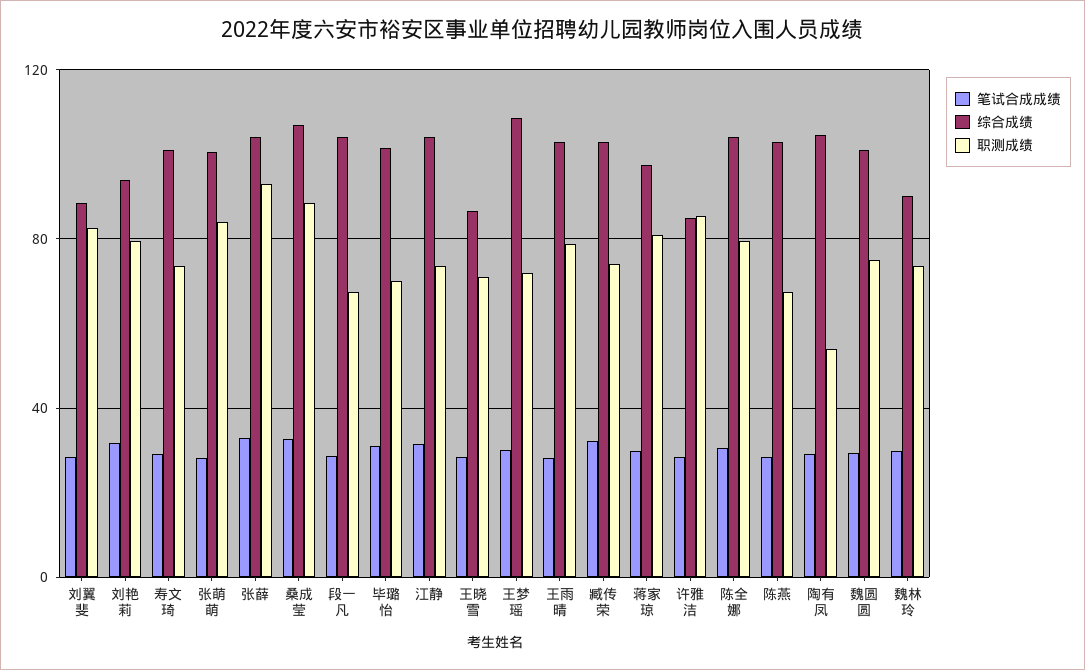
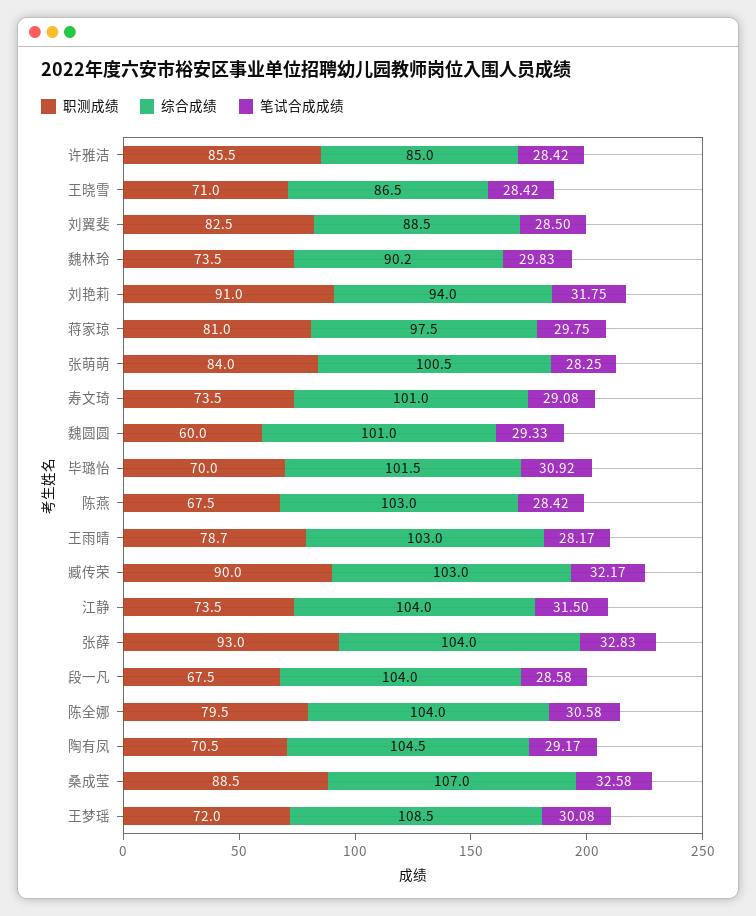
  {
    "笔试合成成绩": {
      "刘翼斐": 28.5,
      "刘艳莉": 31.75,
      "寿文琦": 29.08,
      "张萌萌": 28.25,
      "张薛": 32.83,
      "桑成莹": 32.58,
      "段一凡": 28.58,
      "毕璐怡": 30.92,
      "江静": 31.5,
      "王晓雪": 28.42,
      "王梦瑶": 30.08,
      "王雨晴": 28.17,
      "臧传荣": 32.17,
      "蒋家琼": 29.75,
      "许雅洁": 28.42,
      "陈全娜": 30.58,
      "陈燕": 28.42,
      "陶有凤": 29.17,
      "魏圆圆": 29.33,
      "魏林玲": 29.83
    },
    "综合成绩": {
      "刘翼斐": 88.5,
      "刘艳莉": 94,
      "寿文琦": 101,
      "张萌萌": 100.5,
      "张薛": 104,
      "桑成莹": 107,
      "段一凡": 104,
      "毕璐怡": 101.5,
      "江静": 104,
      "王晓雪": 86.5,
      "王梦瑶": 108.5,
      "王雨晴": 103,
      "臧传荣": 103,
      "蒋家琼": 97.5,
      "许雅洁": 85,
      "陈全娜": 104,
      "陈燕": 103,
      "陶有凤": 104.5,
      "魏圆圆": 101,
      "魏林玲": 90.2
    },
    "职测成绩": {
      "刘翼斐": 82.5,
-     "刘艳莉": 80,
+     "刘艳莉": 91,
      "寿文琦": 73.5,
      "张萌萌": 84,
      "张薛": 93,
      "桑成莹": 88.5,
      "段一凡": 67.5,
      "毕璐怡": 70,
      "江静": 73.5,
      "王晓雪": 71,
      "王梦瑶": 72,
      "王雨晴": 78.7,
-     "臧传荣": 75,
+     "臧传荣": 90,
      "蒋家琼": 81,
      "许雅洁": 85.5,
      "陈全娜": 79.5,
      "陈燕": 67.5,
-     "陶有凤": 55,
+     "陶有凤": 70.5,
-     "魏圆圆": 75,
+     "魏圆圆": 60,
      "魏林玲": 73.5
    }
  }

